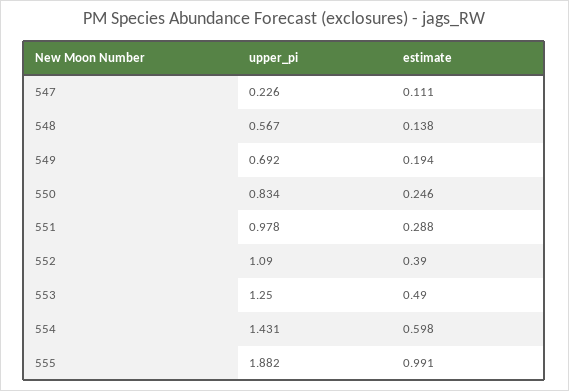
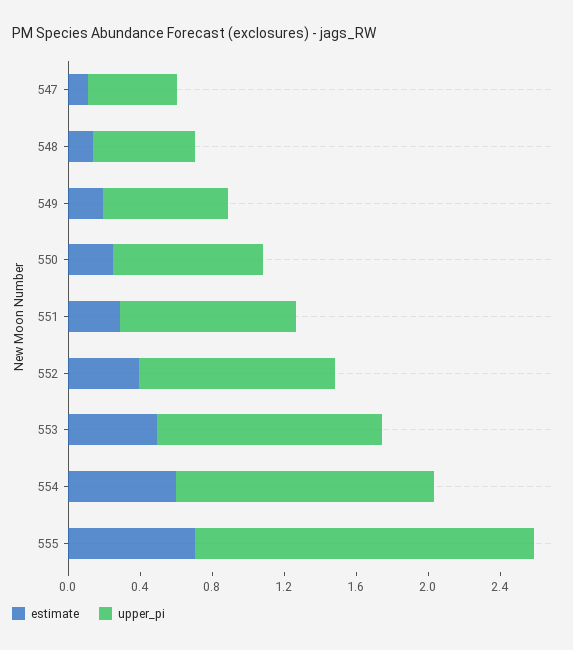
  {
    "upper_pi": {
-     "547": 0.226,
+     "547": 0.5,
      "548": 0.567,
      "549": 0.692,
      "550": 0.834,
      "551": 0.978,
      "552": 1.09,
      "553": 1.25,
      "554": 1.431,
      "555": 1.882
    },
    "estimate": {
      "547": 0.111,
      "548": 0.138,
      "549": 0.194,
      "550": 0.246,
      "551": 0.288,
      "552": 0.39,
      "553": 0.49,
      "554": 0.598,
-     "555": 0.991
+     "555": 0.7
    }
  }

